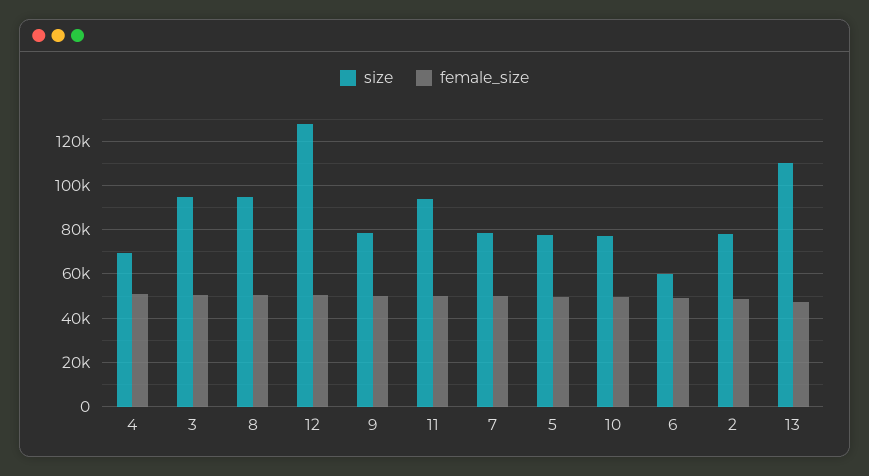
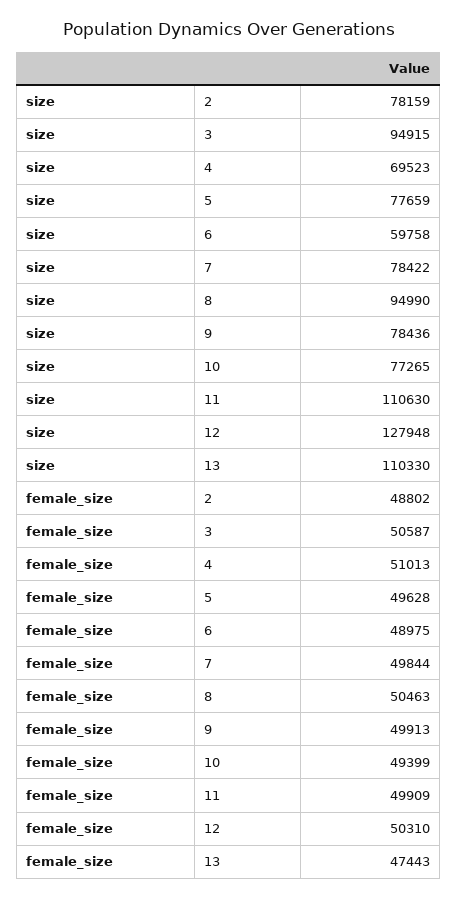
  {
    "size": {
      "4": 69523,
      "3": 94915,
      "8": 94990,
      "12": 127948,
      "9": 78436,
-     "11": 95000,
+     "11": 110630,
      "7": 78422,
      "5": 77659,
      "10": 77265,
      "6": 59758,
      "2": 78159,
      "13": 110330
    },
    "female_size": {
      "4": 51013,
      "3": 50587,
      "8": 50463,
      "12": 50310,
      "9": 49913,
      "11": 49909,
      "7": 49844,
      "5": 49628,
      "10": 49399,
      "6": 48975,
      "2": 48802,
      "13": 47443
    }
  }

